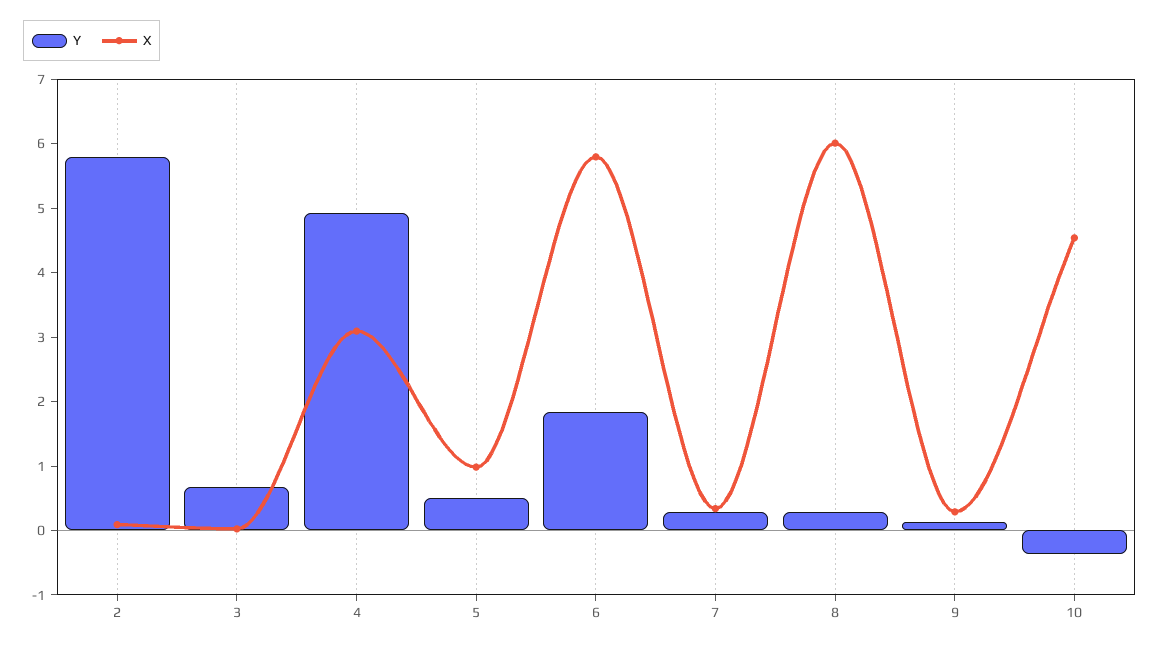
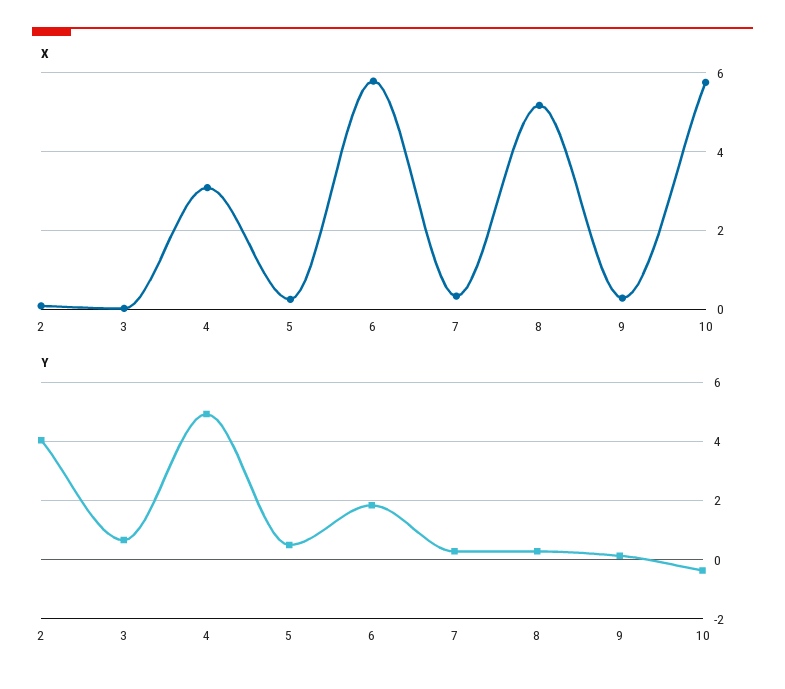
  {
    "Y": {
-     "2": 5.8,
+     "2": 4,
      "3": 0.6,
      "4": 5,
      "5": 0.6,
      "6": 1.8,
      "7": 0.2,
      "8": 0.2,
      "9": 0.2,
      "10": -0.4
    },
    "X": {
      "2": 0,
      "3": 0,
      "4": 3,
-     "5": 1,
+     "5": 0.2,
      "6": 5.8,
      "7": 0.4,
-     "8": 6,
+     "8": 5.2,
      "9": 0.2,
-     "10": 4.6
+     "10": 5.8
    }
  }

